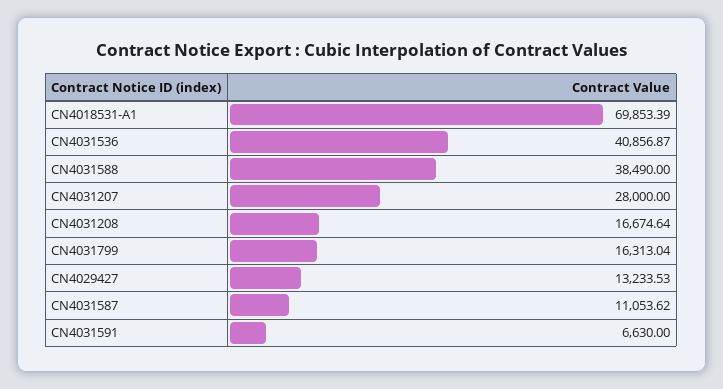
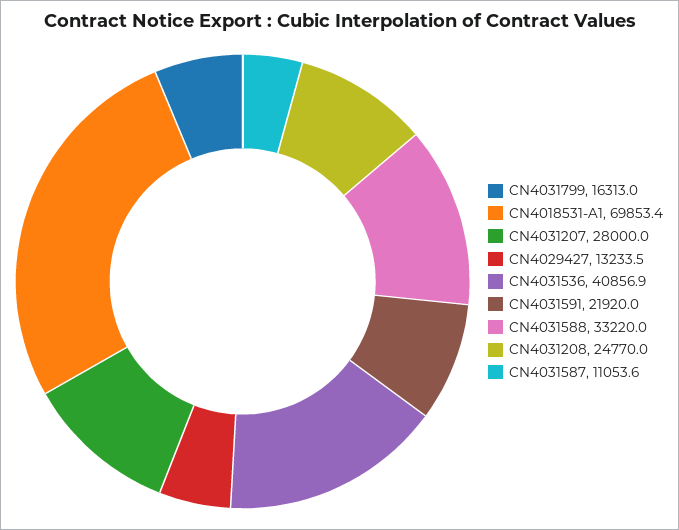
  {
    "CN4018531-A1": 69853.39,
    "CN4031536": 40856.87,
-   "CN4031588": 38490,
+   "CN4031588": 33220,
    "CN4031207": 28000,
-   "CN4031208": 16674.64,
+   "CN4031208": 24770,
    "CN4031799": 16313.04,
    "CN4029427": 13233.53,
    "CN4031587": 11053.62,
-   "CN4031591": 6630
+   "CN4031591": 21920
  }

